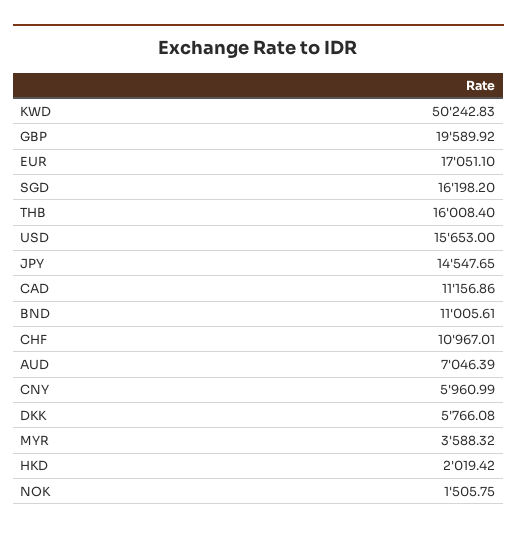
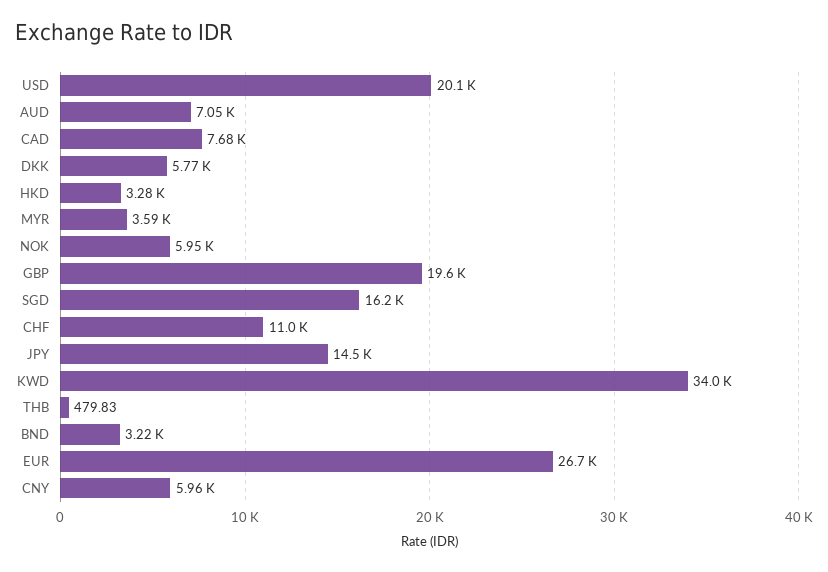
  {
-   "KWD": 50242.83,
+   "KWD": 34000,
    "GBP": 19589.92,
-   "EUR": 17051.1,
+   "EUR": 26700,
    "SGD": 16198.2,
-   "THB": 16008.4,
+   "THB": 479.83,
-   "USD": 15653,
+   "USD": 20100,
    "JPY": 14547.65,
-   "CAD": 11156.86,
+   "CAD": 7680,
-   "BND": 11005.61,
+   "BND": 3220,
    "CHF": 10967.01,
    "AUD": 7046.39,
    "CNY": 5960.99,
    "DKK": 5766.08,
    "MYR": 3588.32,
-   "HKD": 2019.42,
+   "HKD": 3280,
-   "NOK": 1505.75
+   "NOK": 5950
  }

